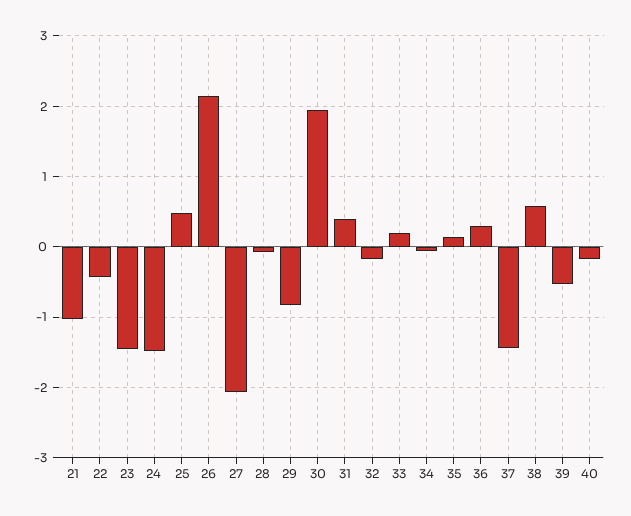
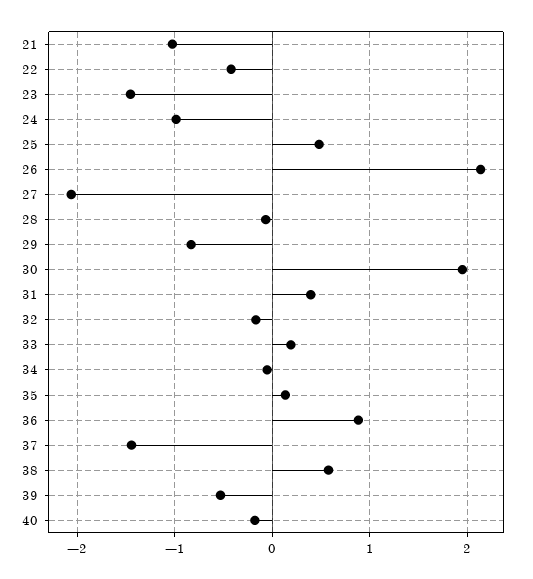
  {
    "21": -1,
    "22": -0.4,
    "23": -1.5,
-   "24": -1.5,
+   "24": -1,
    "25": 0.5,
    "26": 2.1,
    "27": -2.1,
    "28": -0.1,
    "29": -0.8,
    "30": 2,
    "31": 0.4,
    "32": -0.2,
    "33": 0.2,
    "34": -0.1,
    "35": 0.1,
-   "36": 0.3,
+   "36": 0.9,
    "37": -1.4,
    "38": 0.6,
    "39": -0.5,
    "40": -0.2
  }

